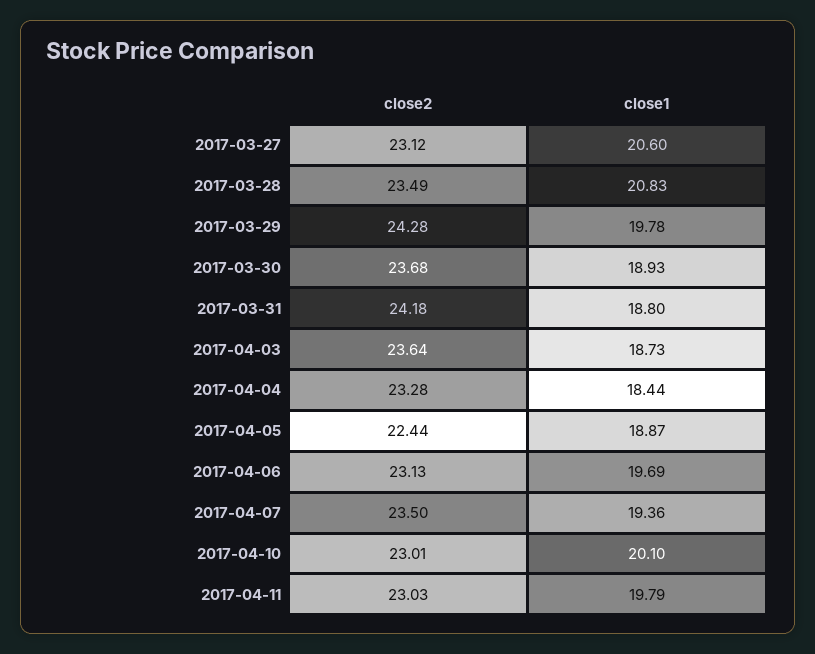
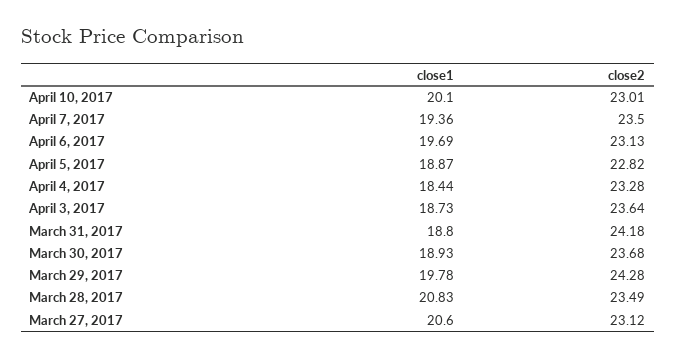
  {
    "close2": {
      "2017-03-27": 23.12,
      "2017-03-28": 23.49,
      "2017-03-29": 24.28,
      "2017-03-30": 23.68,
      "2017-03-31": 24.18,
      "2017-04-03": 23.64,
      "2017-04-04": 23.28,
-     "2017-04-05": 22.44,
+     "2017-04-05": 22.82,
      "2017-04-06": 23.13,
      "2017-04-07": 23.5,
-     "2017-04-10": 23.01,
+     "2017-04-10": 23.01
-     "2017-04-11": 23.03
    },
    "close1": {
      "2017-03-27": 20.6,
      "2017-03-28": 20.83,
      "2017-03-29": 19.78,
      "2017-03-30": 18.93,
      "2017-03-31": 18.8,
      "2017-04-03": 18.73,
      "2017-04-04": 18.44,
      "2017-04-05": 18.87,
      "2017-04-06": 19.69,
      "2017-04-07": 19.36,
-     "2017-04-10": 20.1,
+     "2017-04-10": 20.1
-     "2017-04-11": 19.79
    }
  }

